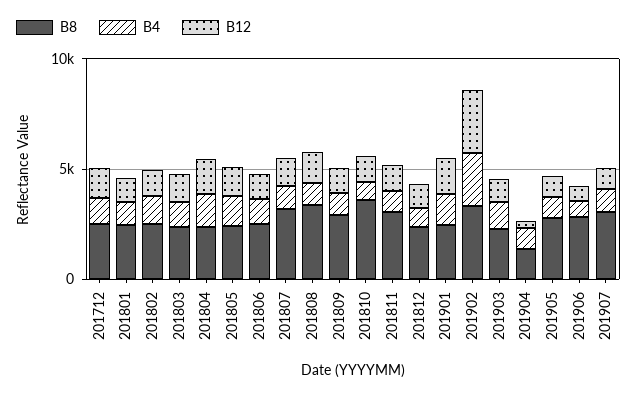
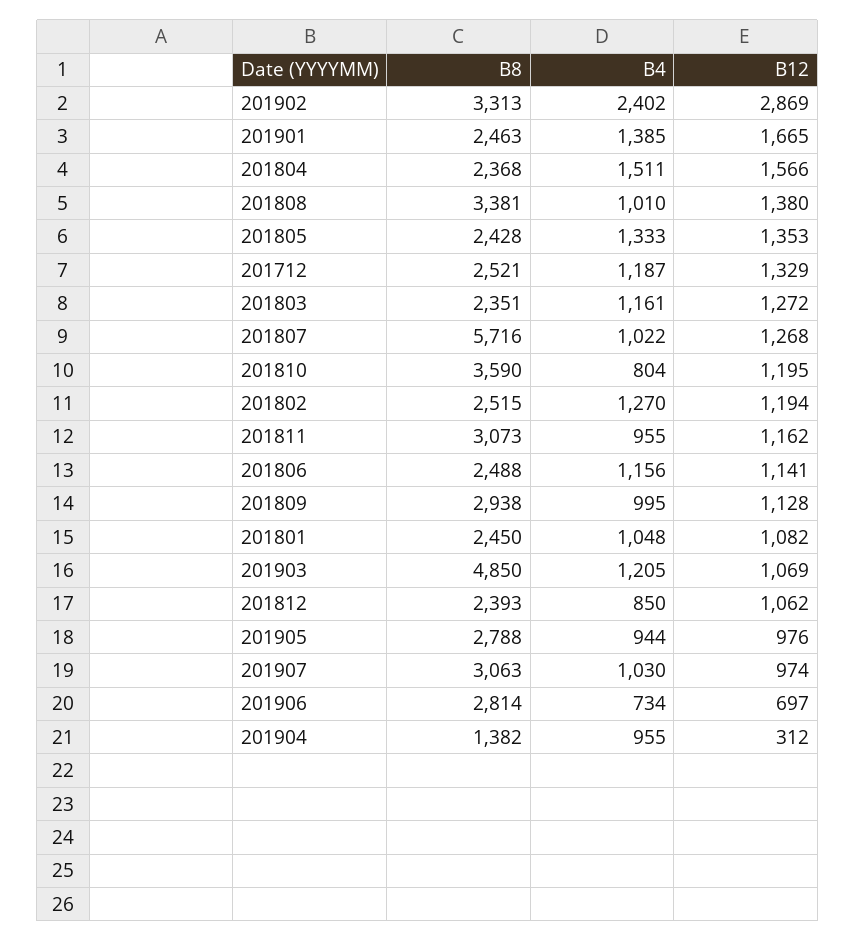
  {
    "B8": {
      "201712": 2521,
      "201801": 2450,
      "201802": 2515,
      "201803": 2351,
      "201804": 2368,
      "201805": 2428,
      "201806": 2488,
-     "201807": 3000,
+     "201807": 5716,
      "201808": 3381,
      "201809": 2938,
      "201810": 3590,
      "201811": 3073,
      "201812": 2393,
      "201901": 2463,
      "201902": 3313,
-     "201903": 2000,
+     "201903": 4850,
      "201904": 1382,
      "201905": 2788,
      "201906": 2814,
      "201907": 3063
    },
    "B4": {
      "201712": 1187,
      "201801": 1048,
      "201802": 1270,
      "201803": 1161,
      "201804": 1511,
      "201805": 1333,
      "201806": 1156,
      "201807": 1022,
      "201808": 1010,
      "201809": 995,
      "201810": 804,
      "201811": 955,
      "201812": 850,
      "201901": 1385,
      "201902": 2402,
      "201903": 1205,
      "201904": 955,
      "201905": 944,
      "201906": 734,
      "201907": 1030
    },
    "B12": {
      "201712": 1329,
      "201801": 1082,
      "201802": 1194,
      "201803": 1272,
      "201804": 1566,
      "201805": 1353,
      "201806": 1141,
      "201807": 1268,
      "201808": 1380,
      "201809": 1128,
      "201810": 1195,
      "201811": 1162,
      "201812": 1062,
      "201901": 1665,
      "201902": 2869,
      "201903": 1069,
      "201904": 312,
      "201905": 976,
      "201906": 697,
      "201907": 974
    }
  }

